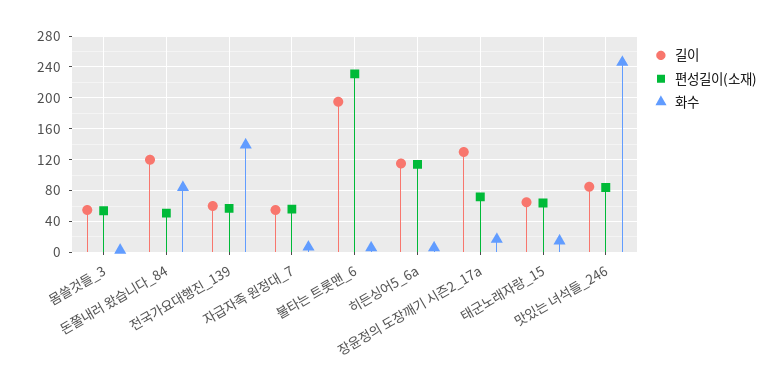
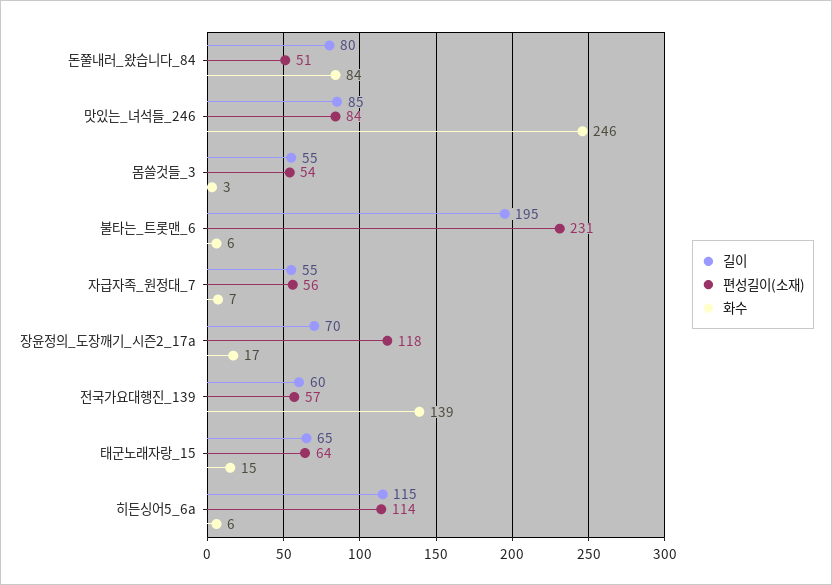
  {
    "길이": {
      "몸쓸것들_3": 55,
-     "돈쭐내러 왔습니다_84": 120,
+     "돈쭐내러 왔습니다_84": 80,
      "전국가요대행진_139": 60,
      "자급자족 원정대_7": 55,
      "불타는 트롯맨_6": 195,
      "히든싱어5_6a": 115,
-     "장윤정의 도장깨기 시즌2_17a": 130,
+     "장윤정의 도장깨기 시즌2_17a": 70,
      "태군노래자랑_15": 65,
      "맛있는 녀석들_246": 85
    },
    "편성길이(소재)": {
      "몸쓸것들_3": 54,
      "돈쭐내러 왔습니다_84": 51,
      "전국가요대행진_139": 57,
      "자급자족 원정대_7": 56,
      "불타는 트롯맨_6": 231,
      "히든싱어5_6a": 114,
-     "장윤정의 도장깨기 시즌2_17a": 70,
+     "장윤정의 도장깨기 시즌2_17a": 118,
      "태군노래자랑_15": 64,
      "맛있는 녀석들_246": 84
    },
    "화수": {
      "몸쓸것들_3": 3,
      "돈쭐내러 왔습니다_84": 84,
      "전국가요대행진_139": 139,
      "자급자족 원정대_7": 7,
      "불타는 트롯맨_6": 6,
      "히든싱어5_6a": 6,
      "장윤정의 도장깨기 시즌2_17a": 17,
      "태군노래자랑_15": 15,
      "맛있는 녀석들_246": 246
    }
  }

